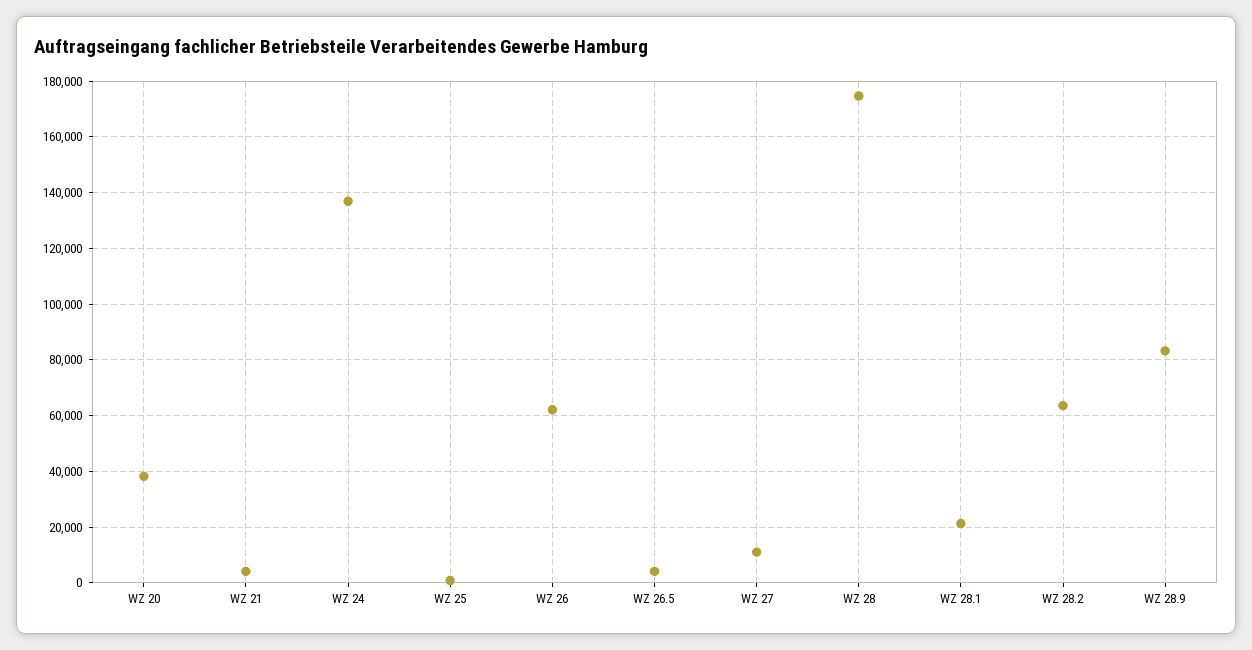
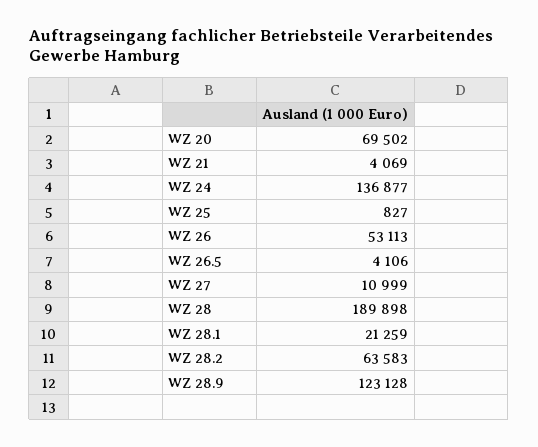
  {
-   "WZ 20": 37500,
+   "WZ 20": 69502,
    "WZ 21": 4069,
    "WZ 24": 136877,
    "WZ 25": 827,
-   "WZ 26": 62500,
+   "WZ 26": 53113,
    "WZ 26.5": 4106,
    "WZ 27": 10999,
-   "WZ 28": 175000,
+   "WZ 28": 189898,
    "WZ 28.1": 21259,
    "WZ 28.2": 63583,
-   "WZ 28.9": 82500
+   "WZ 28.9": 123128
  }

